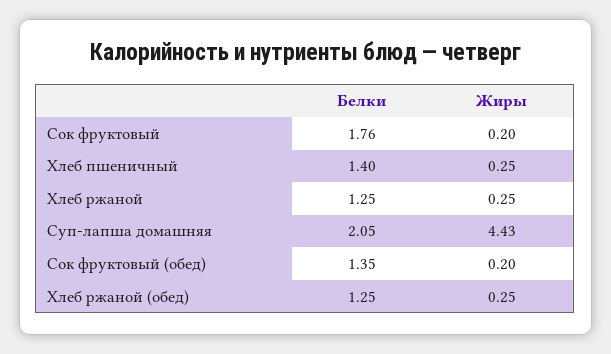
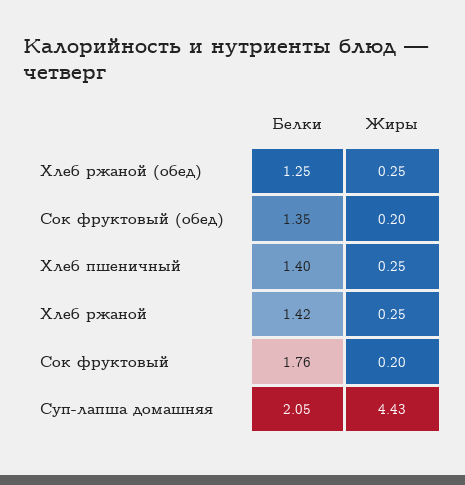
  {
    "Белки": {
      "Сок фруктовый": 1.76,
      "Хлеб пшеничный": 1.4,
-     "Хлеб ржаной": 1.25,
+     "Хлеб ржаной": 1.42,
      "Суп-лапша домашняя": 2.05,
      "Сок фруктовый (обед)": 1.35,
      "Хлеб ржаной (обед)": 1.25
    },
    "Жиры": {
      "Сок фруктовый": 0.2,
      "Хлеб пшеничный": 0.25,
      "Хлеб ржаной": 0.25,
      "Суп-лапша домашняя": 4.43,
      "Сок фруктовый (обед)": 0.2,
      "Хлеб ржаной (обед)": 0.25
    }
  }

